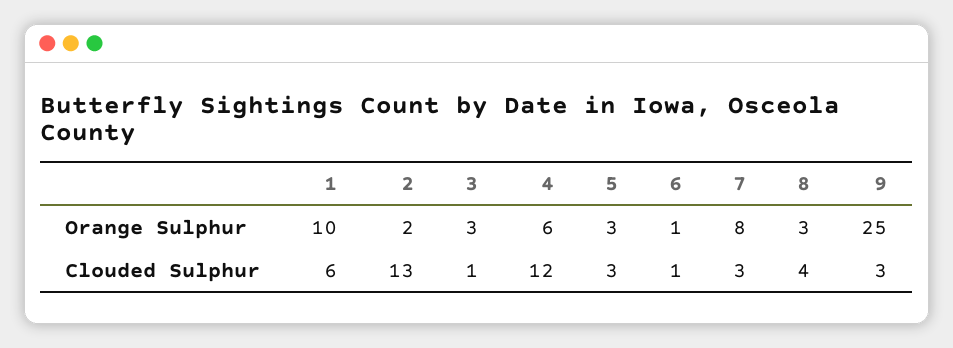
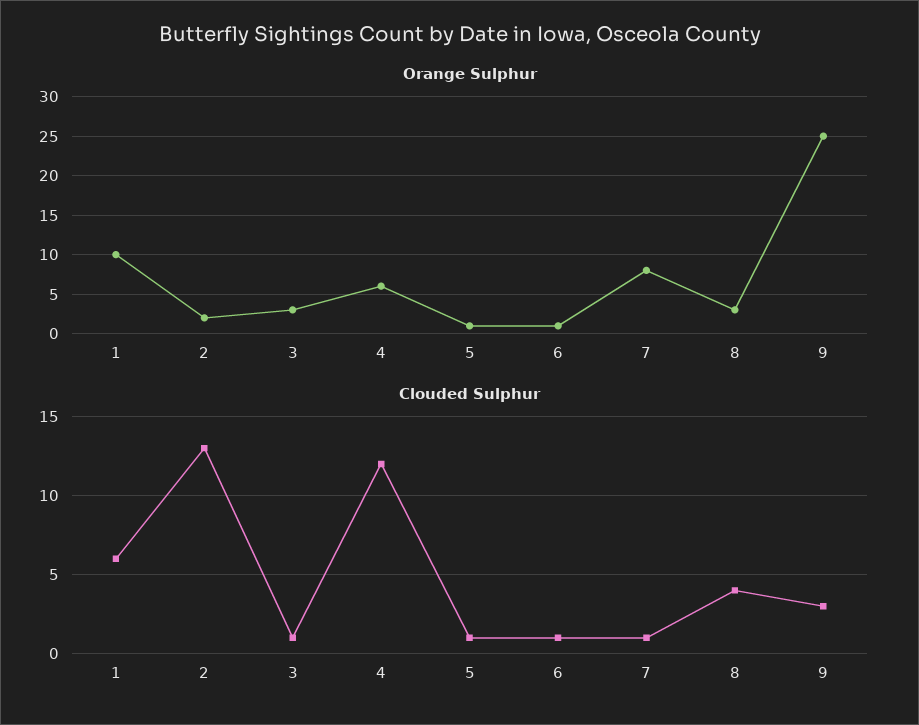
  {
    "Orange Sulphur": {
      "1": 10,
      "2": 2,
      "3": 3,
      "4": 6,
-     "5": 3,
+     "5": 1,
      "6": 1,
      "7": 8,
      "8": 3,
      "9": 25
    },
    "Clouded Sulphur": {
      "1": 6,
      "2": 13,
      "3": 1,
      "4": 12,
-     "5": 3,
+     "5": 1,
      "6": 1,
-     "7": 3,
+     "7": 1,
      "8": 4,
      "9": 3
    }
  }

